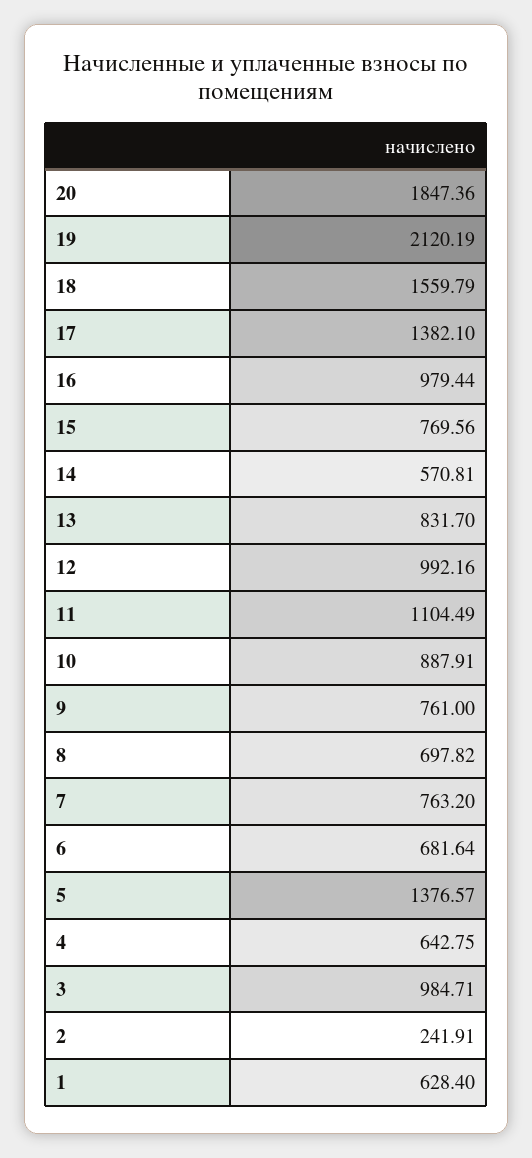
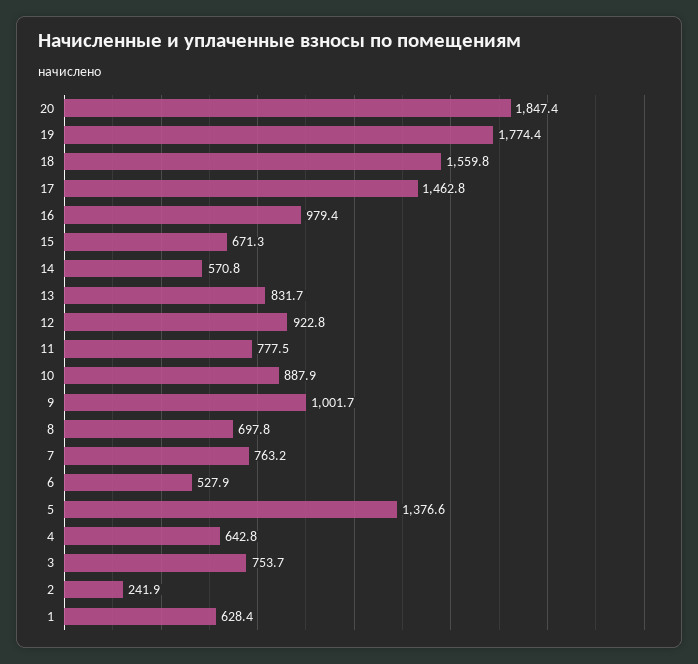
  {
    "20": 1847.36,
-   "19": 2120.19,
+   "19": 1774.4,
    "18": 1559.79,
-   "17": 1382.1,
+   "17": 1462.8,
    "16": 979.44,
-   "15": 769.56,
+   "15": 671.3,
    "14": 570.81,
    "13": 831.7,
-   "12": 992.16,
+   "12": 922.8,
-   "11": 1104.49,
+   "11": 777.5,
    "10": 887.91,
-   "9": 761,
+   "9": 1001.7,
    "8": 697.82,
    "7": 763.2,
-   "6": 681.64,
+   "6": 527.9,
    "5": 1376.57,
    "4": 642.75,
-   "3": 984.71,
+   "3": 753.7,
    "2": 241.91,
    "1": 628.4
  }

